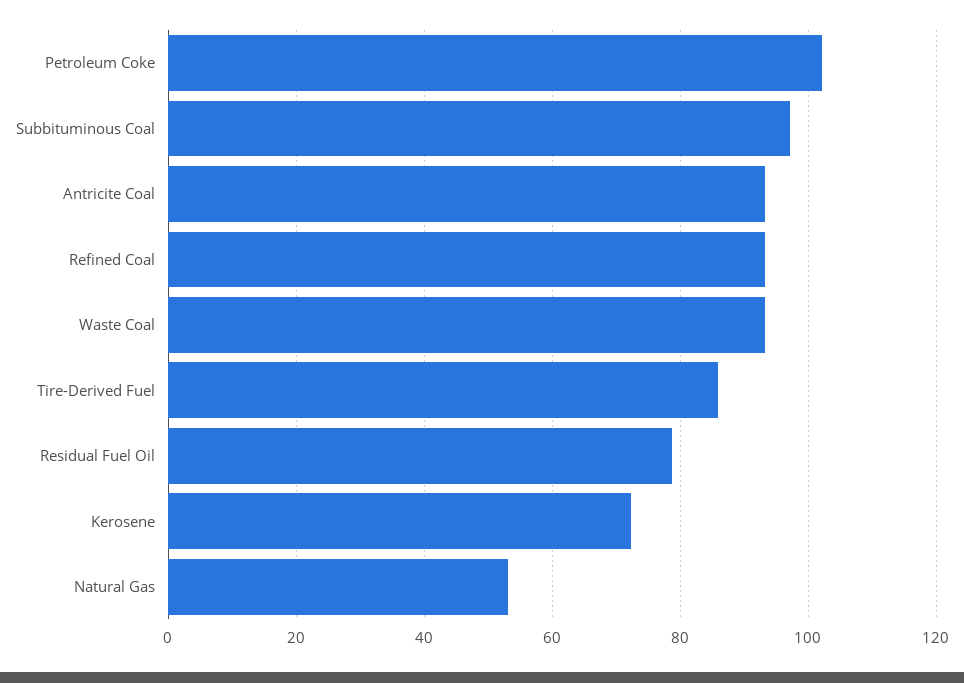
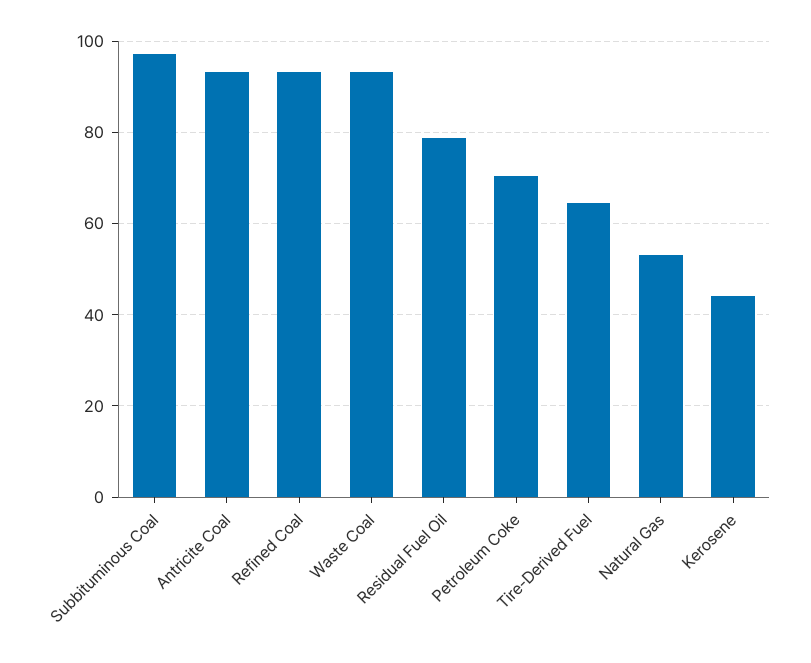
  {
-   "Petroleum Coke": 102,
+   "Petroleum Coke": 70,
    "Subbituminous Coal": 98,
    "Antricite Coal": 94,
    "Refined Coal": 94,
    "Waste Coal": 94,
-   "Tire-Derived Fuel": 86,
+   "Tire-Derived Fuel": 64,
    "Residual Fuel Oil": 78,
-   "Kerosene": 72,
+   "Kerosene": 44,
    "Natural Gas": 54
  }

